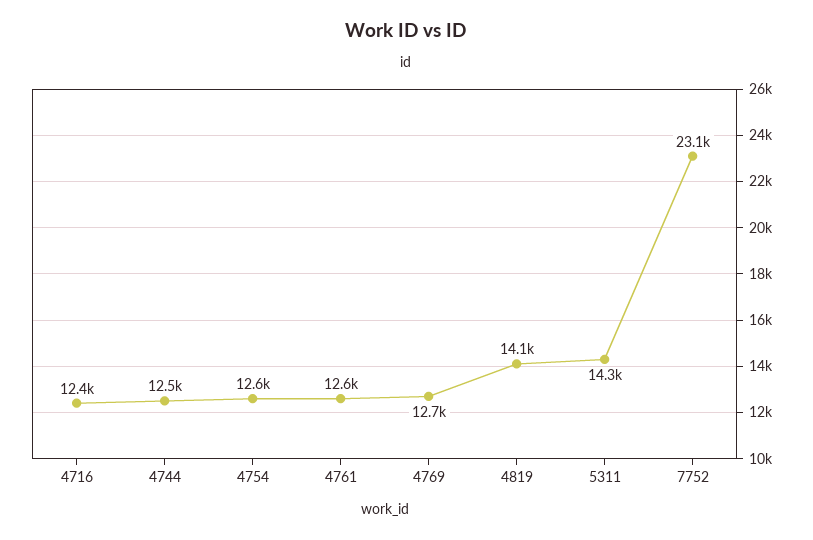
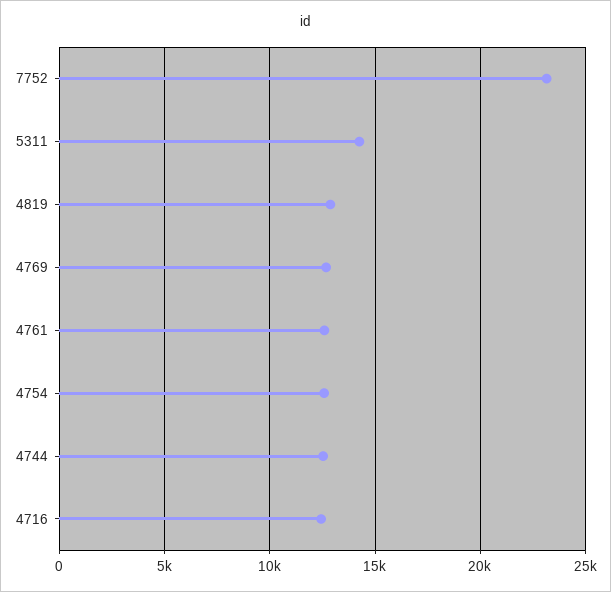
  {
    "4716": 12400,
    "4744": 12500,
    "4754": 12600,
    "4761": 12600,
    "4769": 12700,
-   "4819": 14100,
+   "4819": 13000,
    "5311": 14300,
    "7752": 23100
  }

